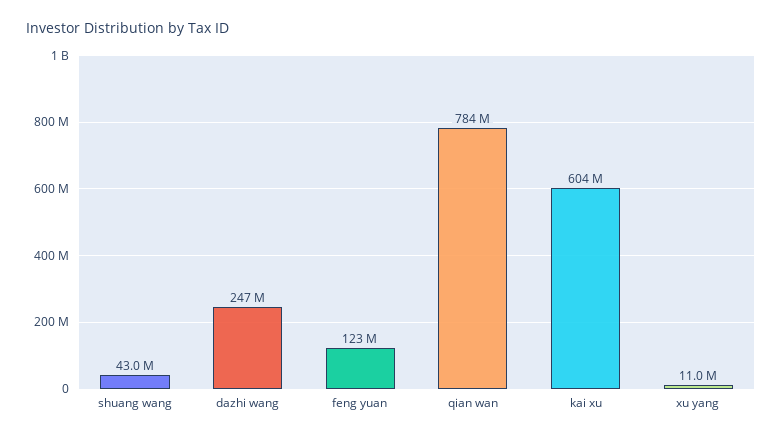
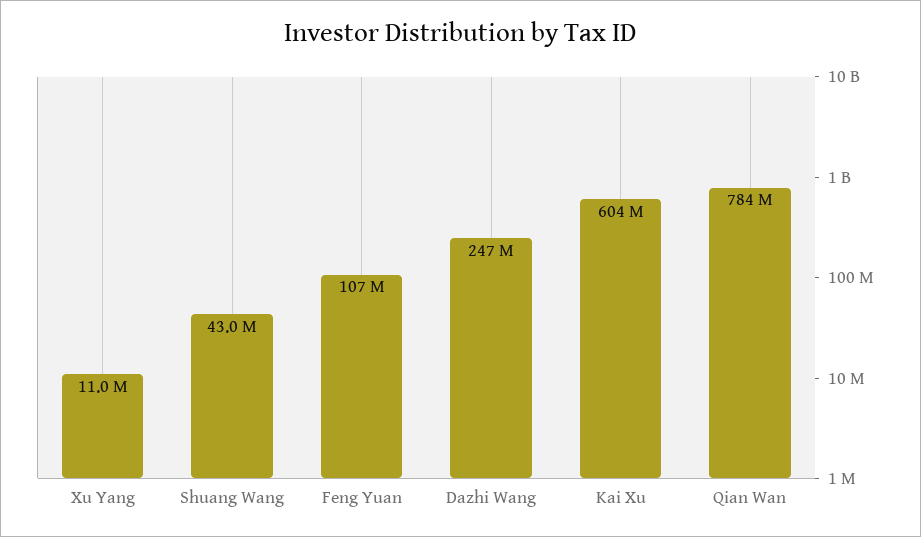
  {
    "shuang wang": 43000000,
    "dazhi wang": 247000000,
-   "feng yuan": 123000000,
+   "feng yuan": 107000000,
    "qian wan": 784000000,
    "kai xu": 604000000,
    "xu yang": 11000000
  }

